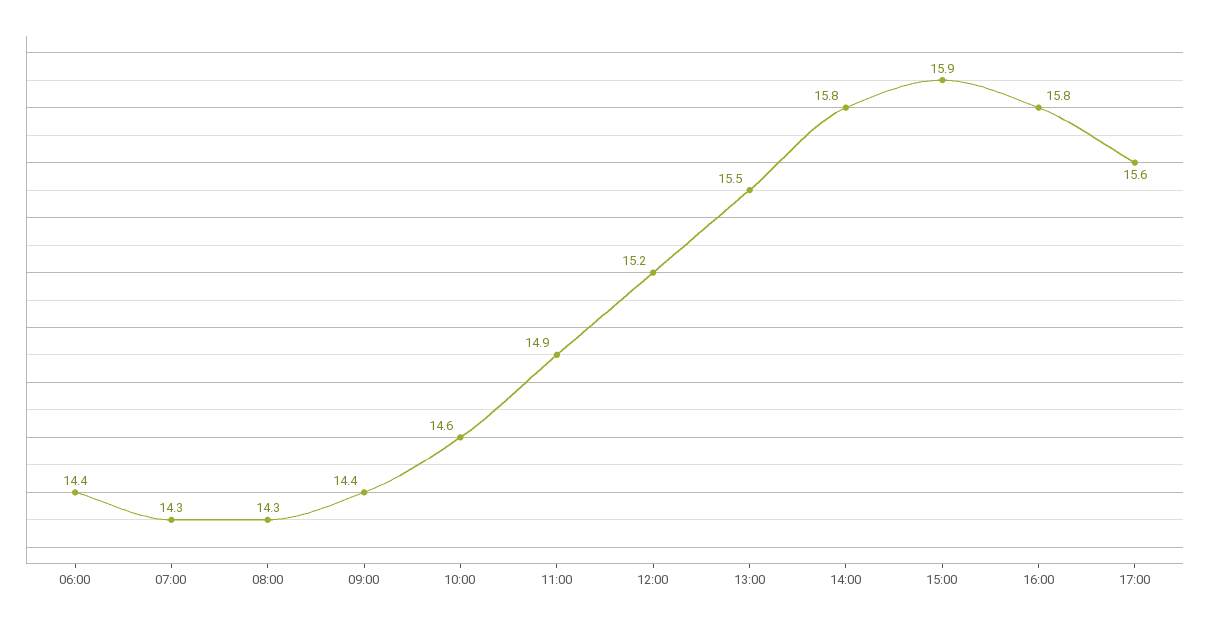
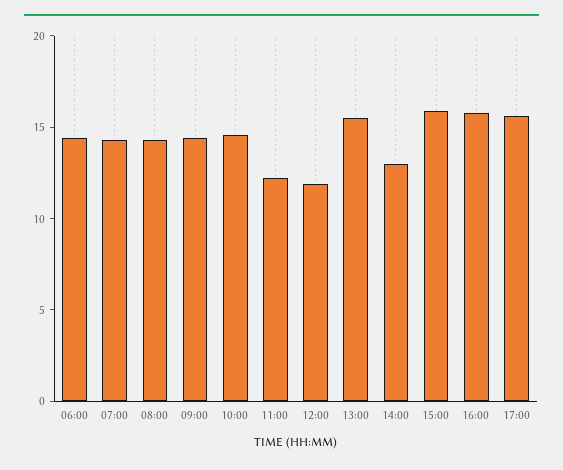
  {
    "06:00": 14.4,
    "07:00": 14.3,
    "08:00": 14.3,
    "09:00": 14.4,
    "10:00": 14.6,
-   "11:00": 14.9,
+   "11:00": 12,
-   "12:00": 15.2,
+   "12:00": 12,
    "13:00": 15.5,
-   "14:00": 15.8,
+   "14:00": 13,
    "15:00": 15.9,
    "16:00": 15.8,
    "17:00": 15.6
  }

